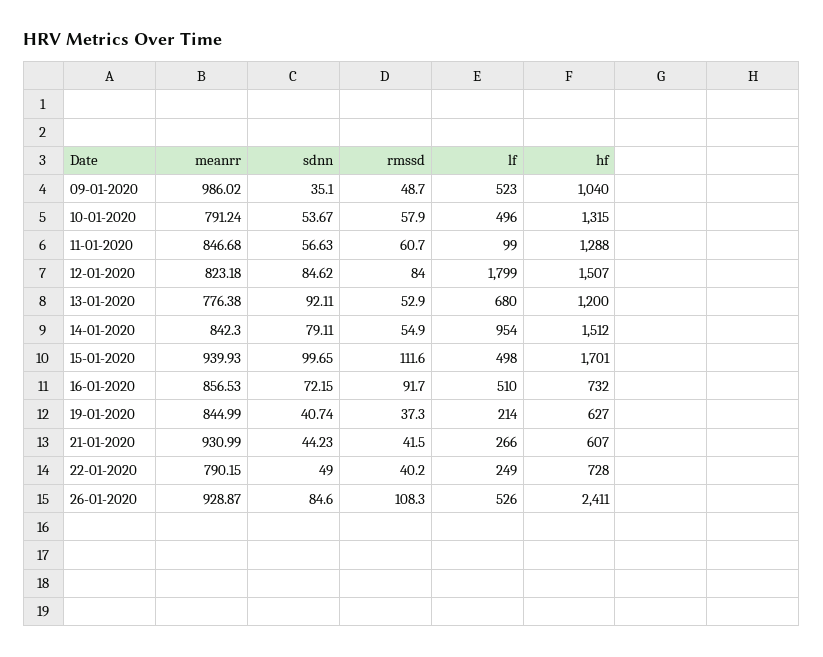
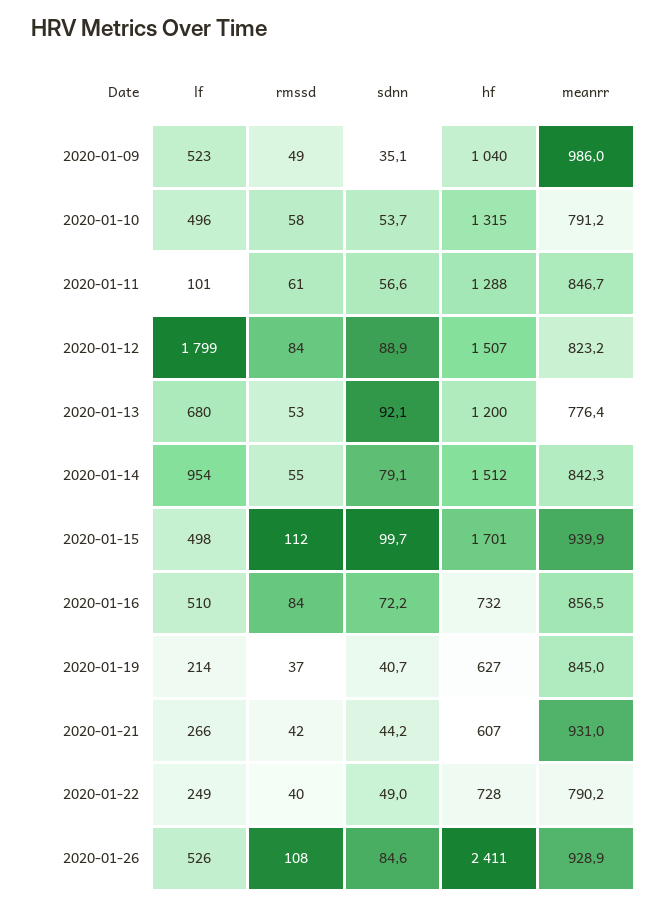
  {
    "meanrr": {
      "09-01-2020": 986.02,
      "10-01-2020": 791.24,
      "11-01-2020": 846.68,
      "12-01-2020": 823.18,
      "13-01-2020": 776.38,
      "14-01-2020": 842.3,
      "15-01-2020": 939.93,
      "16-01-2020": 856.53,
      "19-01-2020": 844.99,
      "21-01-2020": 930.99,
      "22-01-2020": 790.15,
      "26-01-2020": 928.87
    },
    "sdnn": {
      "09-01-2020": 35.1,
      "10-01-2020": 53.67,
      "11-01-2020": 56.63,
-     "12-01-2020": 84.62,
+     "12-01-2020": 88.9,
      "13-01-2020": 92.11,
      "14-01-2020": 79.11,
      "15-01-2020": 99.65,
      "16-01-2020": 72.15,
      "19-01-2020": 40.74,
      "21-01-2020": 44.23,
      "22-01-2020": 49,
      "26-01-2020": 84.6
    },
    "rmssd": {
      "09-01-2020": 48.7,
      "10-01-2020": 57.9,
      "11-01-2020": 60.7,
      "12-01-2020": 84,
      "13-01-2020": 52.9,
      "14-01-2020": 54.9,
      "15-01-2020": 111.6,
-     "16-01-2020": 91.7,
+     "16-01-2020": 84,
      "19-01-2020": 37.3,
      "21-01-2020": 41.5,
      "22-01-2020": 40.2,
      "26-01-2020": 108.3
    },
    "lf": {
      "09-01-2020": 523,
      "10-01-2020": 496,
-     "11-01-2020": 99,
+     "11-01-2020": 101,
      "12-01-2020": 1799,
      "13-01-2020": 680,
      "14-01-2020": 954,
      "15-01-2020": 498,
      "16-01-2020": 510,
      "19-01-2020": 214,
      "21-01-2020": 266,
      "22-01-2020": 249,
      "26-01-2020": 526
    },
    "hf": {
      "09-01-2020": 1040,
      "10-01-2020": 1315,
      "11-01-2020": 1288,
      "12-01-2020": 1507,
      "13-01-2020": 1200,
      "14-01-2020": 1512,
      "15-01-2020": 1701,
      "16-01-2020": 732,
      "19-01-2020": 627,
      "21-01-2020": 607,
      "22-01-2020": 728,
      "26-01-2020": 2411
    }
  }

